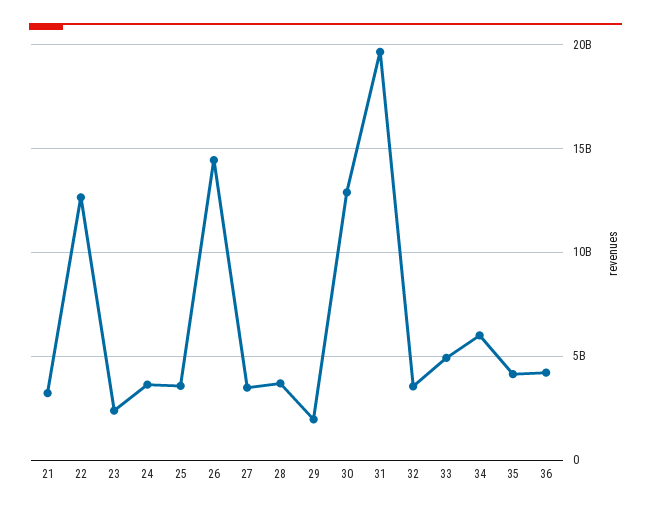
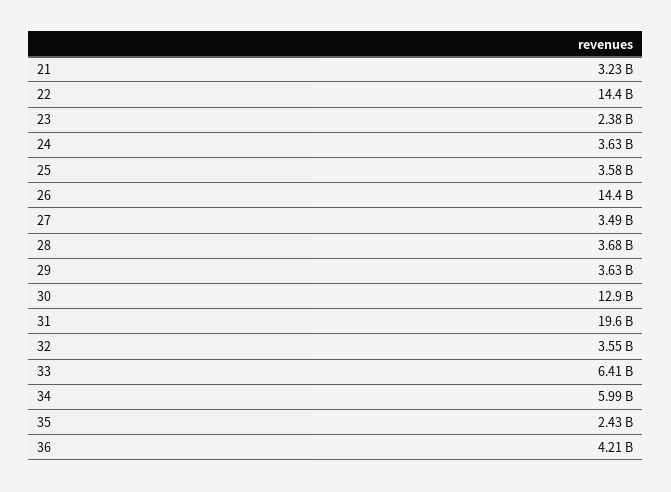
  {
    "21": 3230000000,
-   "22": 12500000000,
+   "22": 14400000000,
    "23": 2380000000,
    "24": 3630000000,
    "25": 3580000000,
    "26": 14400000000,
    "27": 3490000000,
    "28": 3680000000,
-   "29": 2000000000,
+   "29": 3630000000,
    "30": 12900000000,
    "31": 19600000000,
    "32": 3550000000,
-   "33": 5000000000,
+   "33": 6410000000,
    "34": 5990000000,
-   "35": 4000000000,
+   "35": 2430000000,
    "36": 4210000000
  }

